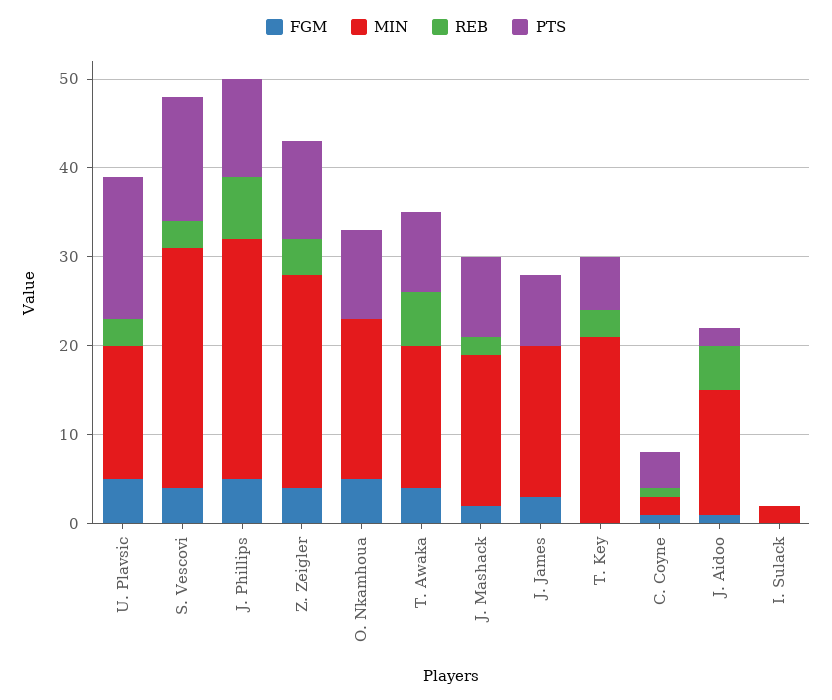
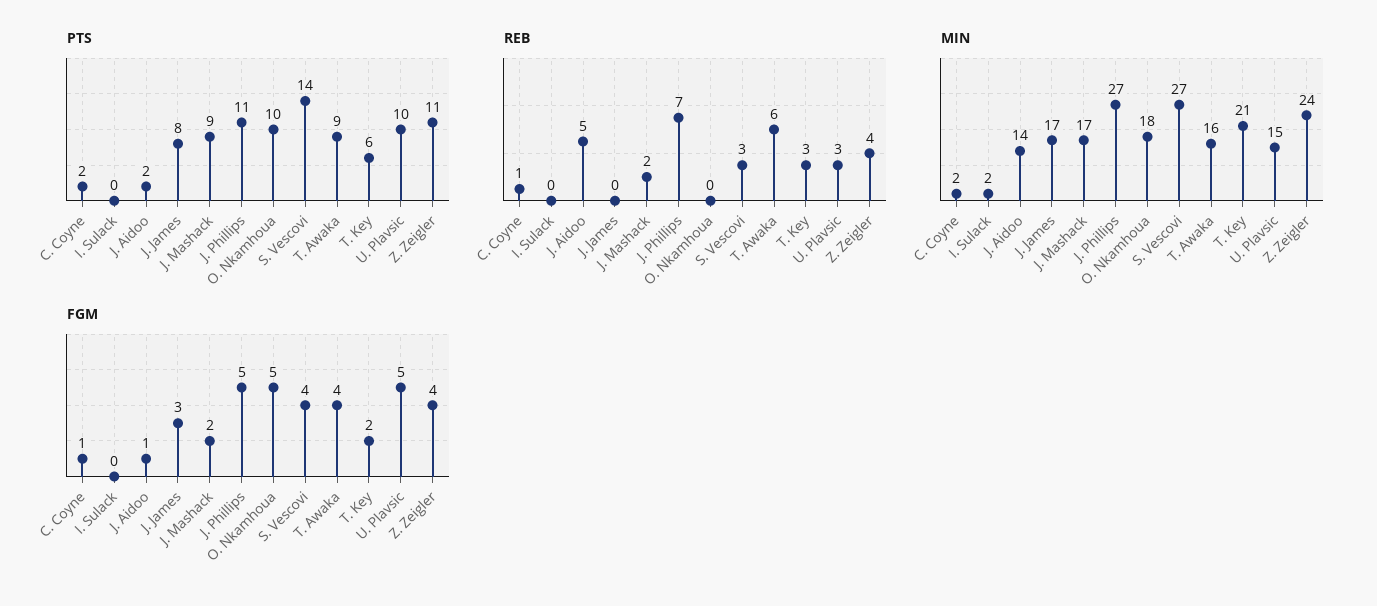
  {
    "FGM": {
      "U. Plavsic": 5,
      "S. Vescovi": 4,
      "J. Phillips": 5,
      "Z. Zeigler": 4,
      "O. Nkamhoua": 5,
      "T. Awaka": 4,
      "J. Mashack": 2,
      "J. James": 3,
-     "T. Key": 0,
+     "T. Key": 2,
      "C. Coyne": 1,
      "J. Aidoo": 1,
      "I. Sulack": 0
    },
    "MIN": {
      "U. Plavsic": 15,
      "S. Vescovi": 27,
      "J. Phillips": 27,
      "Z. Zeigler": 24,
      "O. Nkamhoua": 18,
      "T. Awaka": 16,
      "J. Mashack": 17,
      "J. James": 17,
      "T. Key": 21,
      "C. Coyne": 2,
      "J. Aidoo": 14,
      "I. Sulack": 2
    },
    "REB": {
      "U. Plavsic": 3,
      "S. Vescovi": 3,
      "J. Phillips": 7,
      "Z. Zeigler": 4,
      "O. Nkamhoua": 0,
      "T. Awaka": 6,
      "J. Mashack": 2,
      "J. James": 0,
      "T. Key": 3,
      "C. Coyne": 1,
      "J. Aidoo": 5,
      "I. Sulack": 0
    },
    "PTS": {
-     "U. Plavsic": 16,
+     "U. Plavsic": 10,
      "S. Vescovi": 14,
      "J. Phillips": 11,
      "Z. Zeigler": 11,
      "O. Nkamhoua": 10,
      "T. Awaka": 9,
      "J. Mashack": 9,
      "J. James": 8,
      "T. Key": 6,
-     "C. Coyne": 4,
+     "C. Coyne": 2,
      "J. Aidoo": 2,
      "I. Sulack": 0
    }
  }

